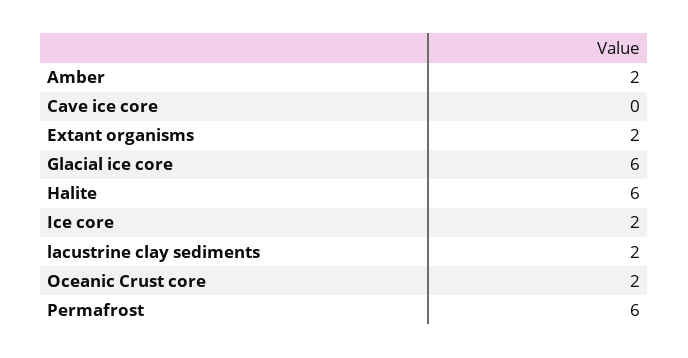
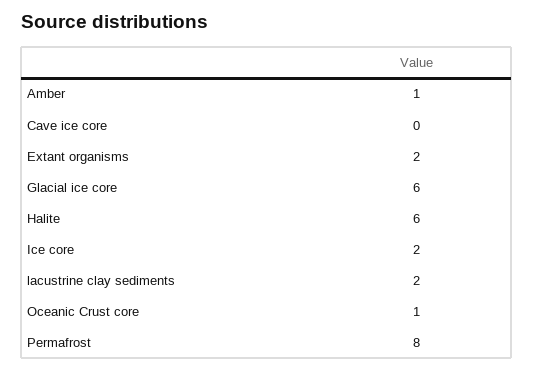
  {
-   "Amber": 2,
+   "Amber": 1,
    "Cave ice core": 0,
    "Extant organisms": 2,
    "Glacial ice core": 6,
    "Halite": 6,
    "Ice core": 2,
    "lacustrine clay sediments": 2,
-   "Oceanic Crust core": 2,
+   "Oceanic Crust core": 1,
-   "Permafrost": 6
+   "Permafrost": 8
  }

